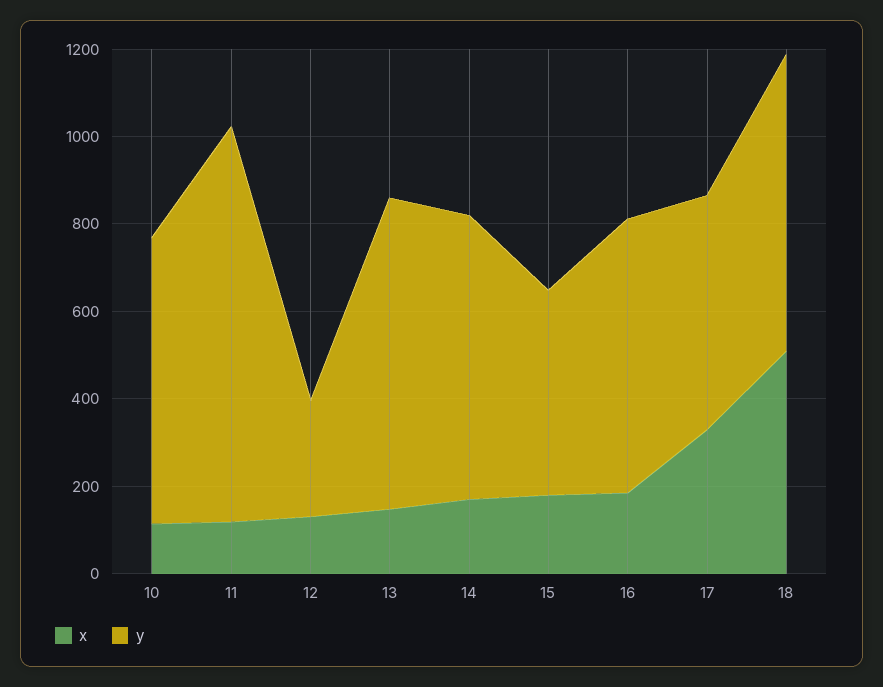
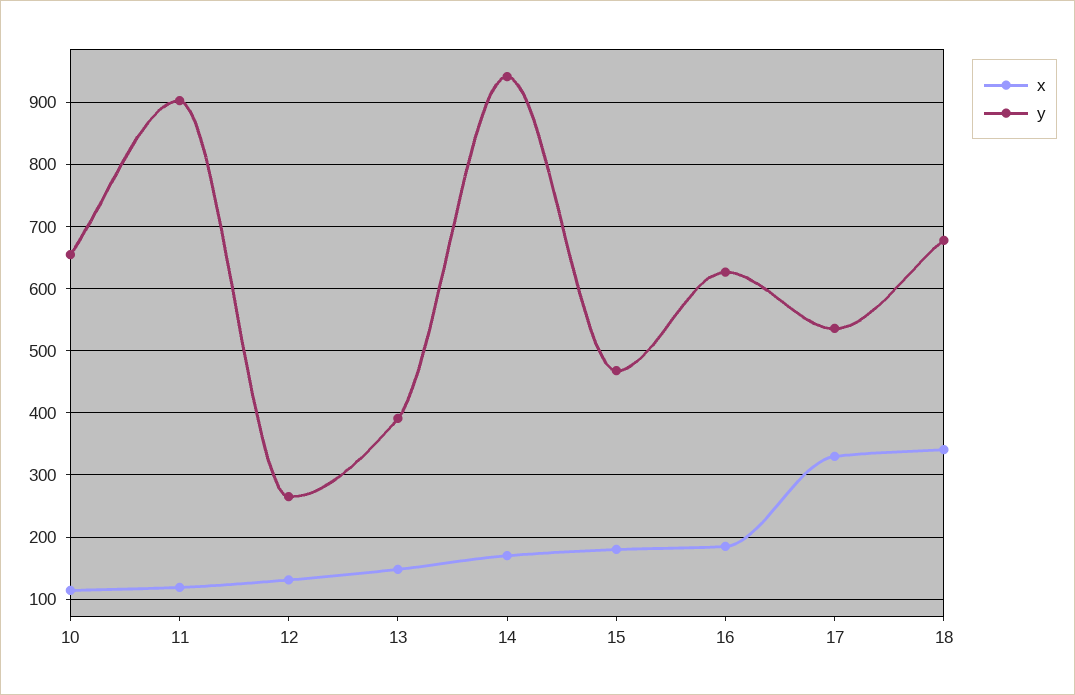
  {
    "x": {
      "10": 110,
      "11": 120,
      "12": 130,
      "13": 150,
      "14": 170,
      "15": 180,
      "16": 190,
      "17": 330,
-     "18": 500
+     "18": 340
    },
    "y": {
      "10": 660,
      "11": 900,
      "12": 270,
-     "13": 700,
+     "13": 390,
-     "14": 650,
+     "14": 940,
      "15": 470,
      "16": 630,
      "17": 540,
      "18": 680
    }
  }

